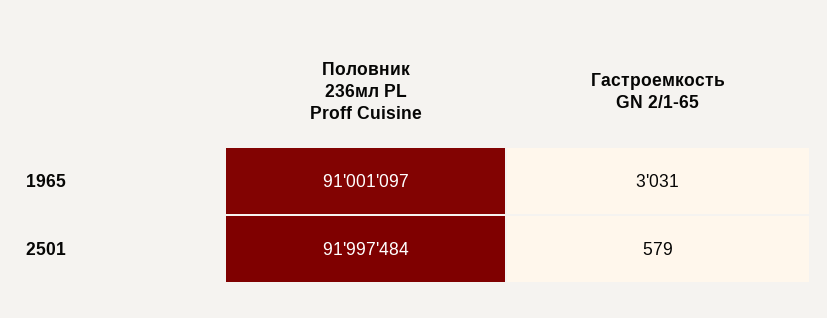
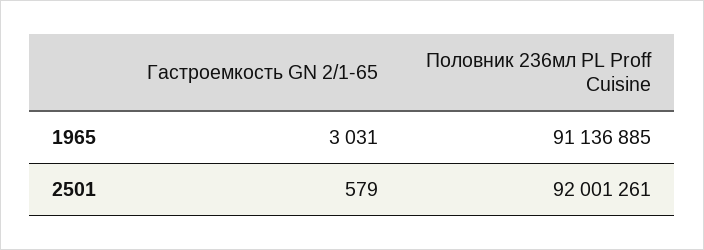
  {
    "Половник 236мл PL Proff Cuisine": {
-     "1965": 91001097,
+     "1965": 91136885,
-     "2501": 91997484
+     "2501": 92001261
    },
    "Гастроемкость GN 2/1-65": {
      "1965": 3031,
      "2501": 579
    }
  }

